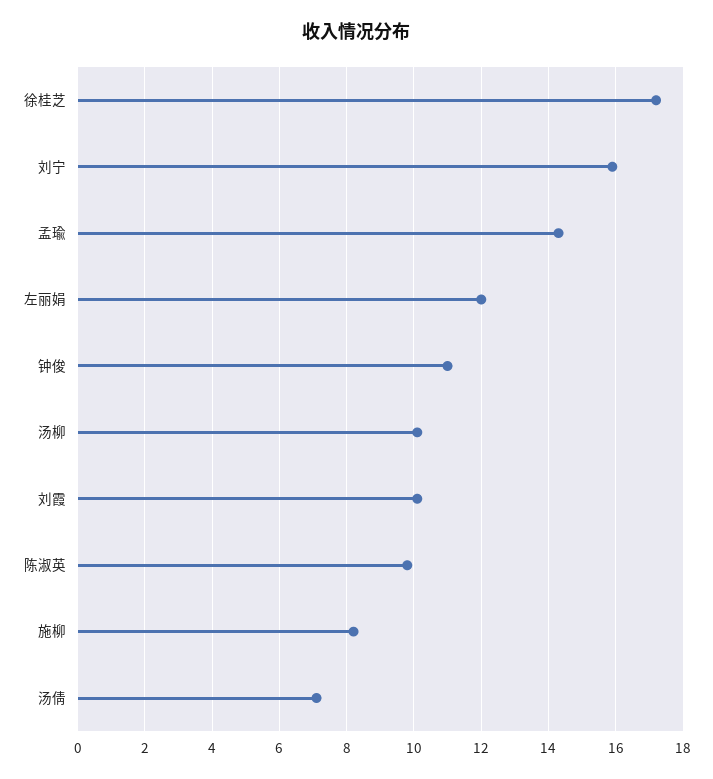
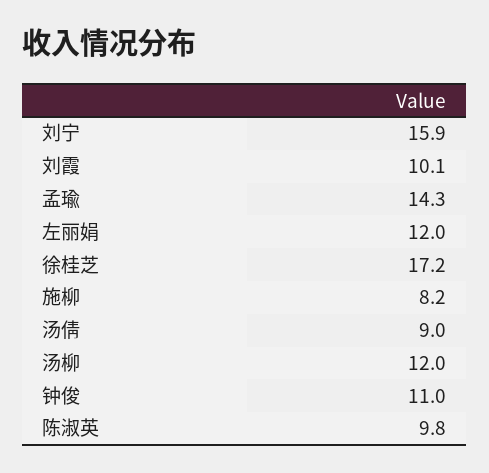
  {
    "徐桂芝": 17.2,
    "刘宁": 15.9,
    "孟瑜": 14.3,
    "左丽娟": 12,
    "钟俊": 11,
-   "汤柳": 10,
+   "汤柳": 12,
    "刘霞": 10.1,
    "陈淑英": 9.8,
    "施柳": 8.2,
-   "汤倩": 7
+   "汤倩": 9
  }

